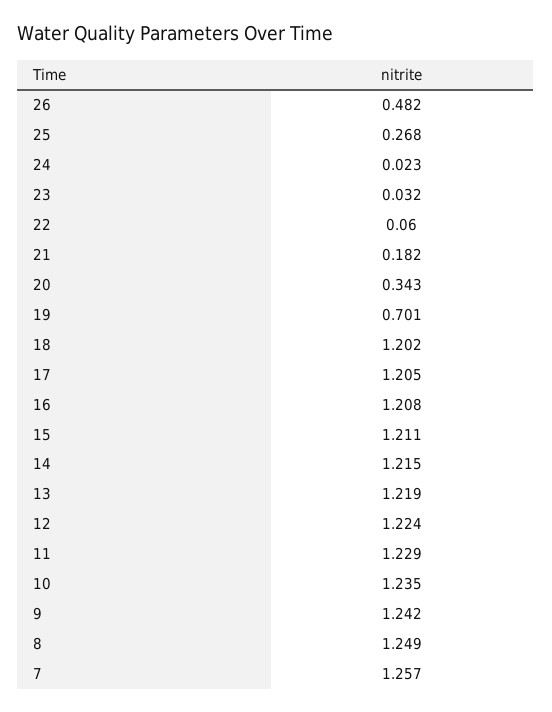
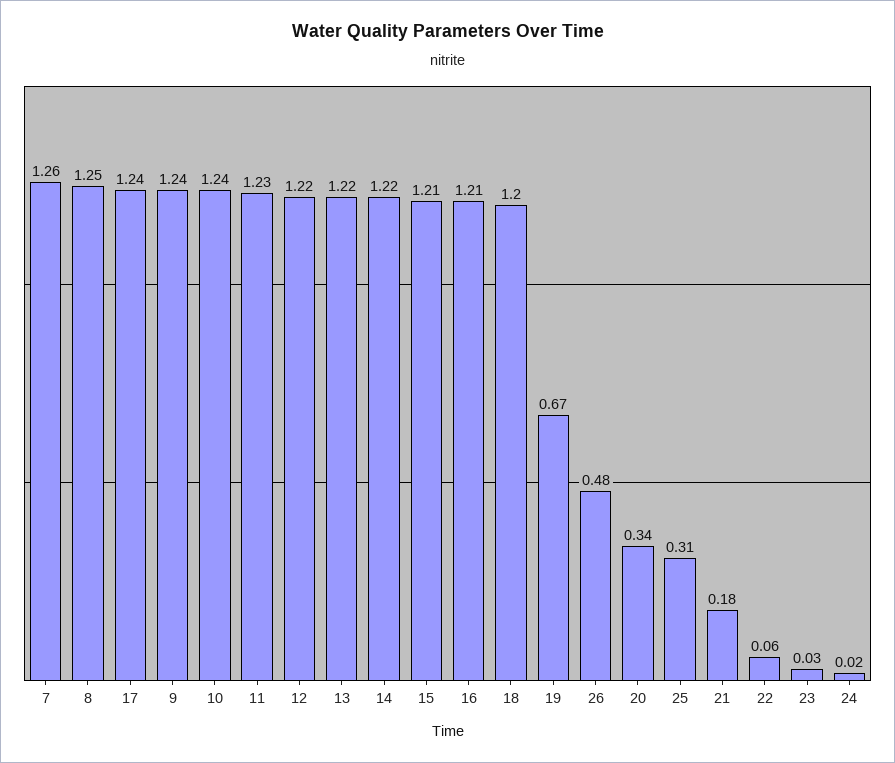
  {
    "26": 0.482,
-   "25": 0.268,
+   "25": 0.31,
    "24": 0.023,
    "23": 0.032,
    "22": 0.06,
    "21": 0.182,
    "20": 0.343,
-   "19": 0.701,
+   "19": 0.67,
    "18": 1.202,
-   "17": 1.205,
+   "17": 1.24,
    "16": 1.208,
    "15": 1.211,
    "14": 1.215,
    "13": 1.219,
    "12": 1.224,
    "11": 1.229,
    "10": 1.235,
    "9": 1.242,
    "8": 1.249,
    "7": 1.257
  }

